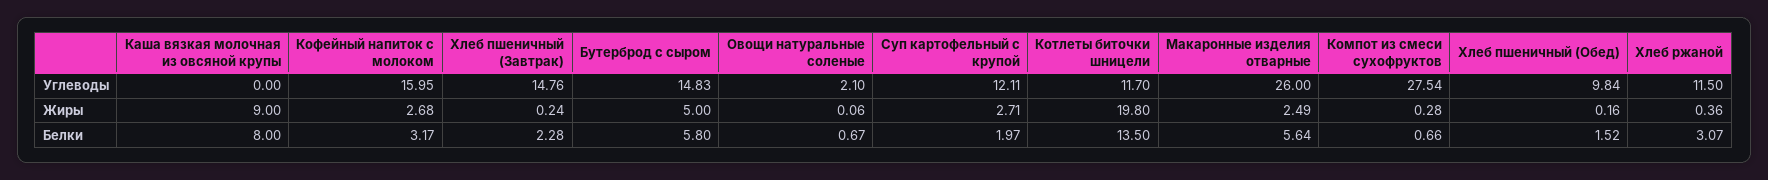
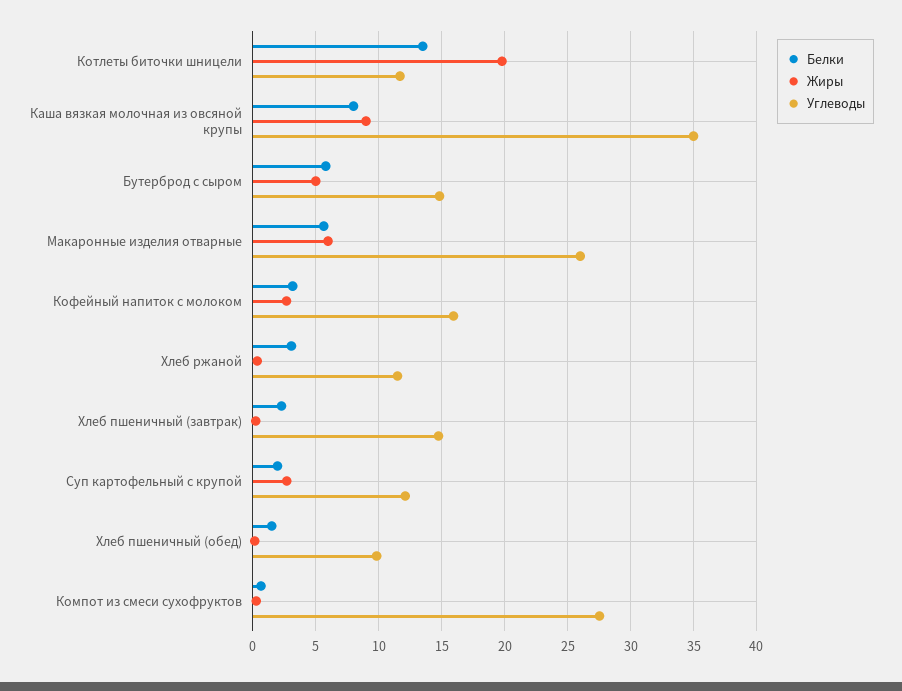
  {
    "Углеводы": {
-     "Каша вязкая молочная из овсяной крупы": 0,
+     "Каша вязкая молочная из овсяной крупы": 35,
      "Кофейный напиток с молоком": 15.95,
      "Хлеб пшеничный (Завтрак)": 14.76,
      "Бутерброд с сыром": 14.83,
-     "Овощи натуральные соленые": 2.1,
      "Суп картофельный с крупой": 12.11,
      "Котлеты биточки шницели": 11.7,
      "Макаронные изделия отварные": 26,
      "Компот из смеси сухофруктов": 27.54,
      "Хлеб пшеничный (Обед)": 9.84,
      "Хлеб ржаной": 11.5
    },
    "Жиры": {
      "Каша вязкая молочная из овсяной крупы": 9,
      "Кофейный напиток с молоком": 2.68,
      "Хлеб пшеничный (Завтрак)": 0.24,
      "Бутерброд с сыром": 5,
-     "Овощи натуральные соленые": 0.06,
      "Суп картофельный с крупой": 2.71,
      "Котлеты биточки шницели": 19.8,
-     "Макаронные изделия отварные": 2.49,
+     "Макаронные изделия отварные": 6,
      "Компот из смеси сухофруктов": 0.28,
      "Хлеб пшеничный (Обед)": 0.16,
      "Хлеб ржаной": 0.36
    },
    "Белки": {
      "Каша вязкая молочная из овсяной крупы": 8,
      "Кофейный напиток с молоком": 3.17,
      "Хлеб пшеничный (Завтрак)": 2.28,
      "Бутерброд с сыром": 5.8,
-     "Овощи натуральные соленые": 0.67,
      "Суп картофельный с крупой": 1.97,
      "Котлеты биточки шницели": 13.5,
      "Макаронные изделия отварные": 5.64,
      "Компот из смеси сухофруктов": 0.66,
      "Хлеб пшеничный (Обед)": 1.52,
      "Хлеб ржаной": 3.07
    }
  }

